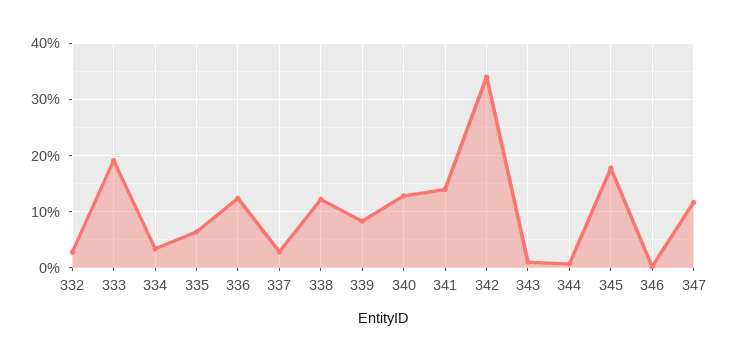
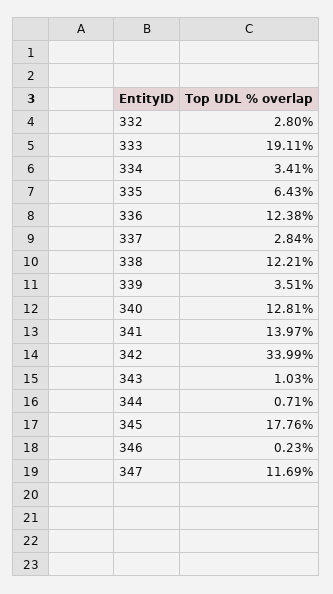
  {
    "332": 2.8,
    "333": 19.11,
    "334": 3.41,
    "335": 6.43,
    "336": 12.38,
    "337": 2.84,
    "338": 12.21,
-   "339": 8,
+   "339": 3.51,
    "340": 12.81,
    "341": 13.97,
    "342": 33.99,
    "343": 1.03,
    "344": 0.71,
    "345": 17.76,
    "346": 0.23,
    "347": 11.69
  }

